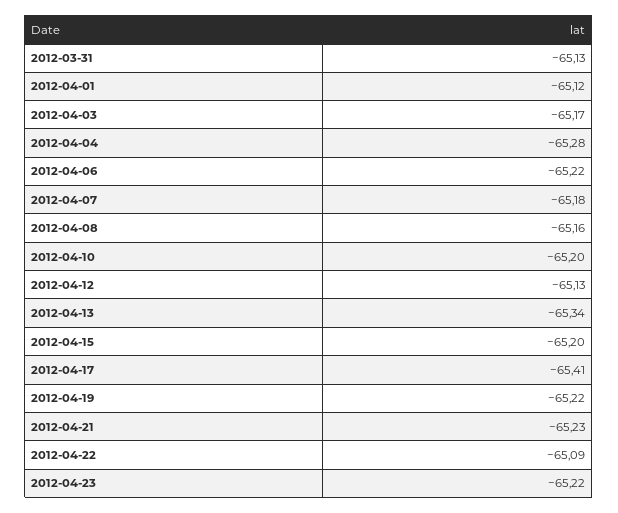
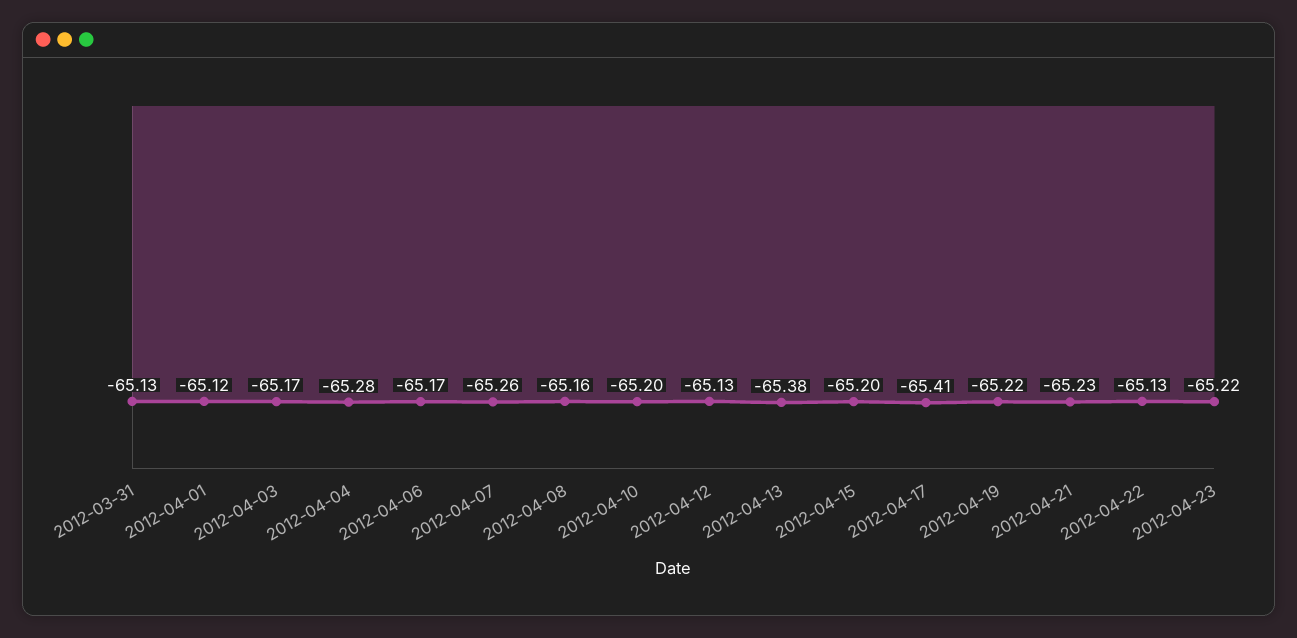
  {
    "2012-03-31": -65.13,
    "2012-04-01": -65.12,
    "2012-04-03": -65.17,
    "2012-04-04": -65.28,
-   "2012-04-06": -65.22,
+   "2012-04-06": -65.17,
-   "2012-04-07": -65.18,
+   "2012-04-07": -65.26,
    "2012-04-08": -65.16,
    "2012-04-10": -65.2,
    "2012-04-12": -65.13,
-   "2012-04-13": -65.34,
+   "2012-04-13": -65.38,
    "2012-04-15": -65.2,
    "2012-04-17": -65.41,
    "2012-04-19": -65.22,
    "2012-04-21": -65.23,
-   "2012-04-22": -65.09,
+   "2012-04-22": -65.13,
    "2012-04-23": -65.22
  }

